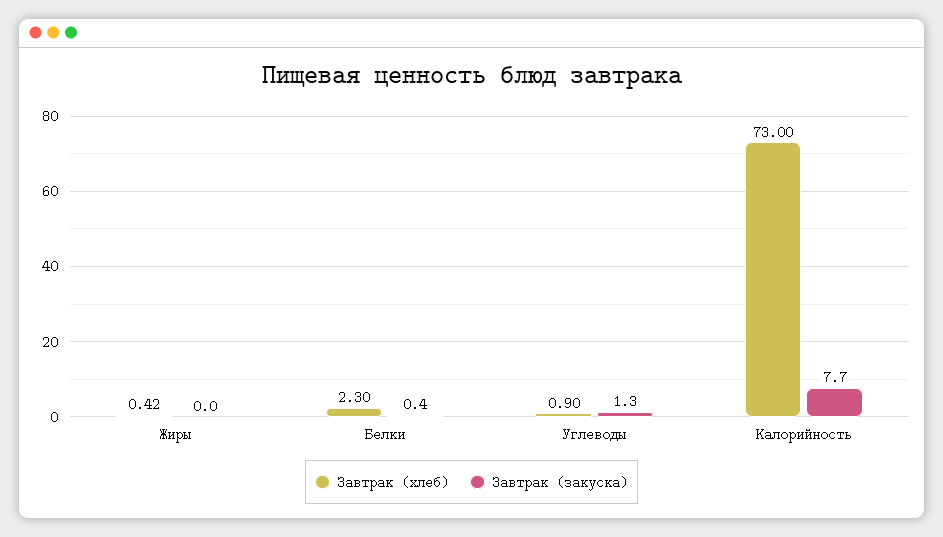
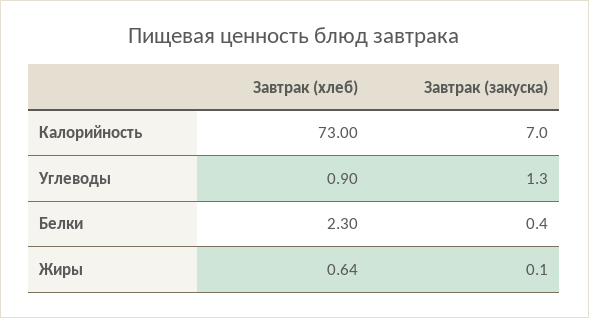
  {
    "Завтрак (хлеб)": {
-     "Жиры": 0.42,
+     "Жиры": 0.64,
      "Белки": 2.3,
      "Углеводы": 0.9,
      "Калорийность": 73
    },
    "Завтрак (закуска)": {
-     "Жиры": 0,
+     "Жиры": 0.1,
      "Белки": 0.4,
      "Углеводы": 1.3,
-     "Калорийность": 7.7
+     "Калорийность": 7
    }
  }

